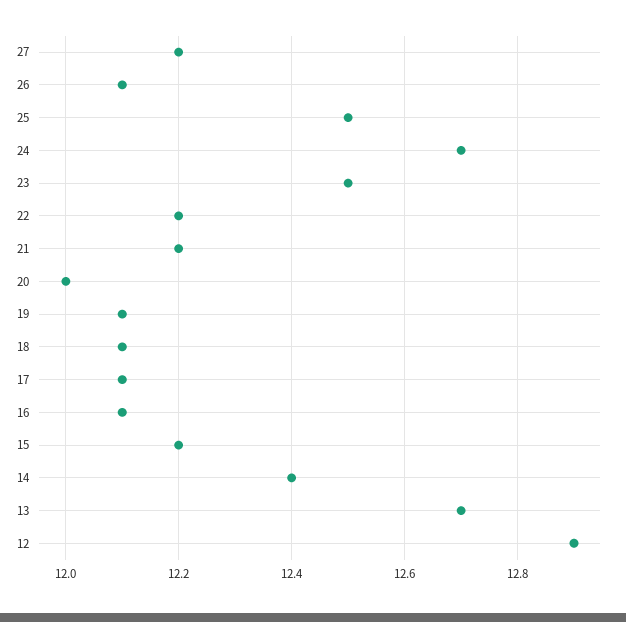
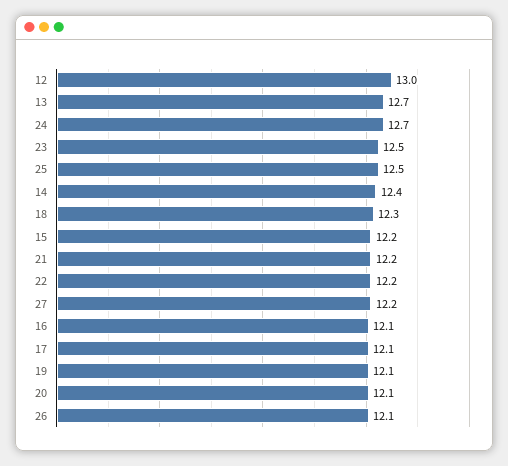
  {
    "27": 12.2,
    "26": 12.1,
    "25": 12.5,
    "24": 12.7,
    "23": 12.5,
    "22": 12.2,
    "21": 12.2,
-   "20": 12,
+   "20": 12.1,
    "19": 12.1,
-   "18": 12.1,
+   "18": 12.3,
    "17": 12.1,
    "16": 12.1,
    "15": 12.2,
    "14": 12.4,
    "13": 12.7,
-   "12": 12.9
+   "12": 13
  }

